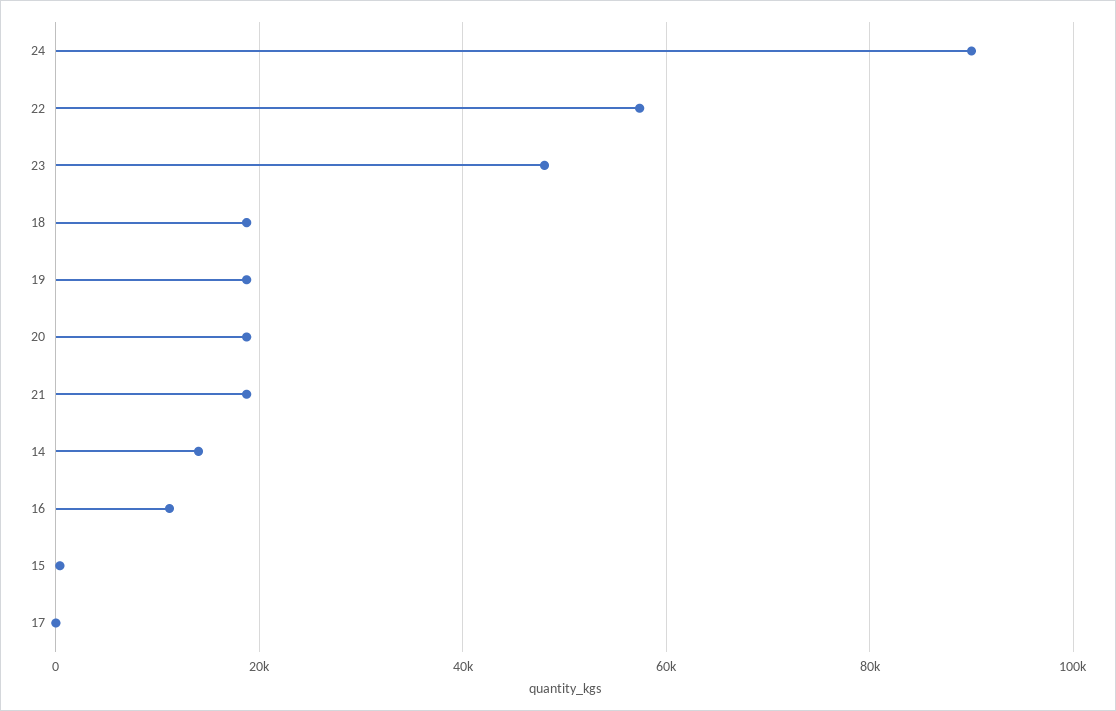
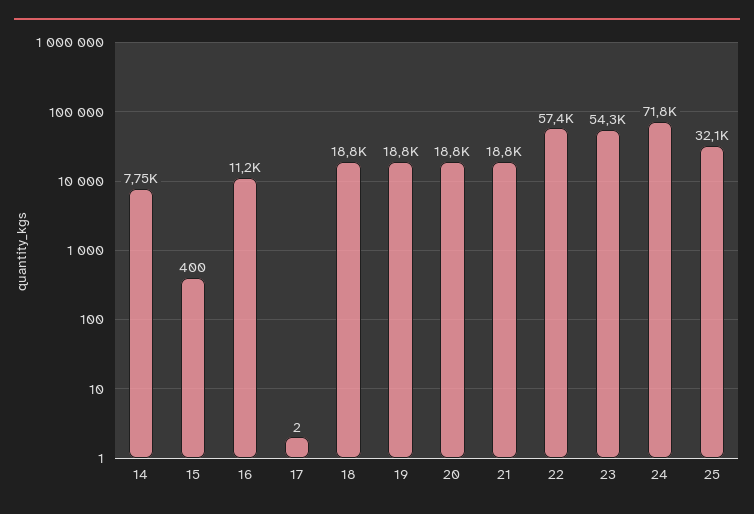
  {
-   "24": 90000,
+   "24": 71800,
    "22": 57400,
-   "23": 48000,
+   "23": 54300,
    "18": 18800,
    "19": 18800,
    "20": 18800,
    "21": 18800,
-   "14": 14000,
+   "14": 7750,
    "16": 11200,
    "15": 400,
-   "17": 2
+   "17": 2,
+   "25": 32100
  }

